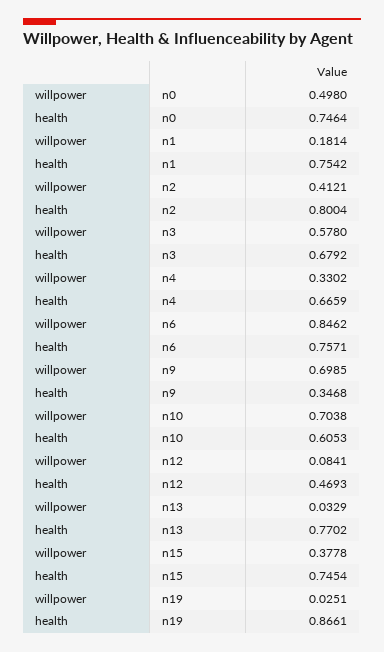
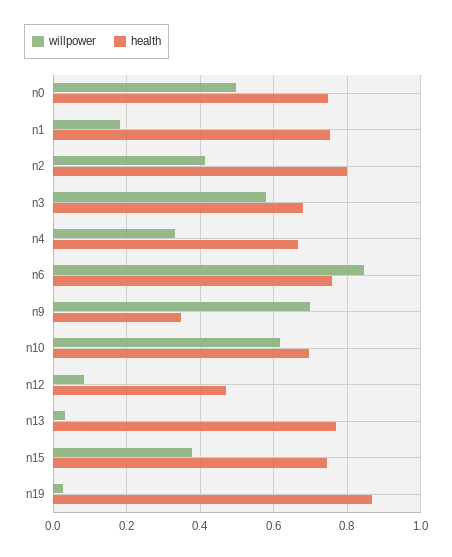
  {
    "willpower": {
      "n0": 0.498,
      "n1": 0.1814,
      "n2": 0.4121,
      "n3": 0.578,
      "n4": 0.3302,
      "n6": 0.8462,
      "n9": 0.6985,
-     "n10": 0.7038,
+     "n10": 0.62,
      "n12": 0.0841,
      "n13": 0.0329,
      "n15": 0.3778,
      "n19": 0.0251
    },
    "health": {
      "n0": 0.7464,
      "n1": 0.7542,
      "n2": 0.8004,
      "n3": 0.6792,
      "n4": 0.6659,
      "n6": 0.7571,
      "n9": 0.3468,
-     "n10": 0.6053,
+     "n10": 0.7,
      "n12": 0.4693,
      "n13": 0.7702,
      "n15": 0.7454,
      "n19": 0.8661
    }
  }

